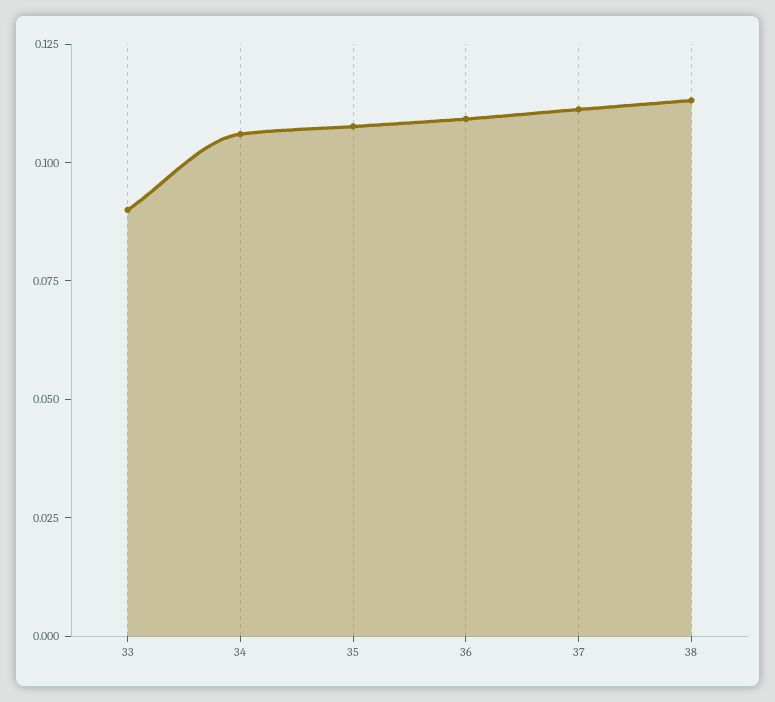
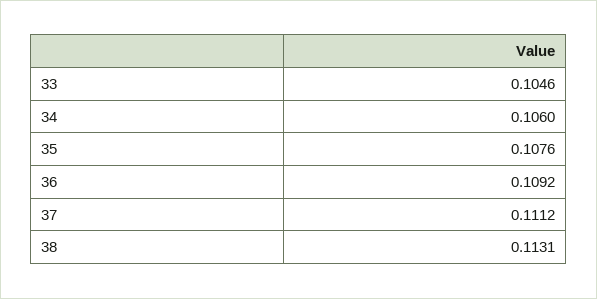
  {
-   "33": 0.09,
+   "33": 0.1046,
    "34": 0.106,
    "35": 0.1076,
    "36": 0.1092,
    "37": 0.1112,
    "38": 0.1131
  }

